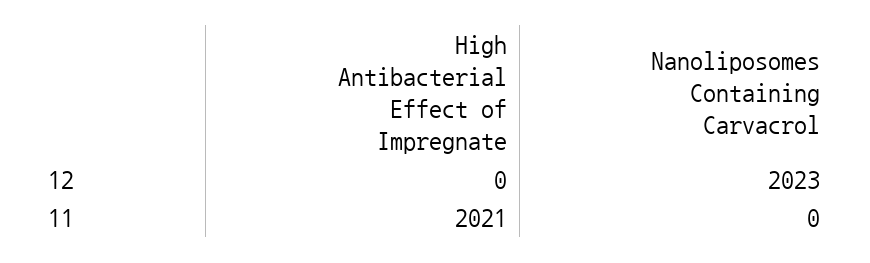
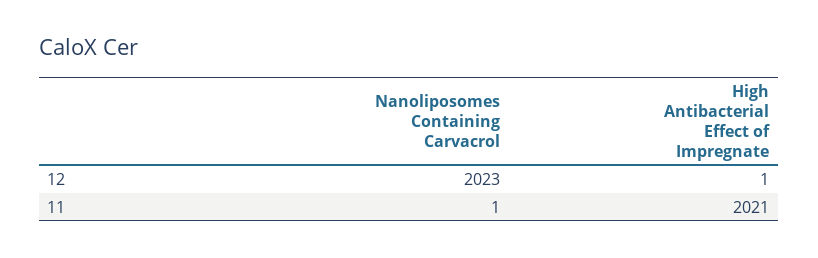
  {
    "High Antibacterial Effect of Impregnate": {
-     "12": 0,
+     "12": 1,
      "11": 2021
    },
    "Nanoliposomes Containing Carvacrol": {
      "12": 2023,
-     "11": 0
+     "11": 1
    }
  }

